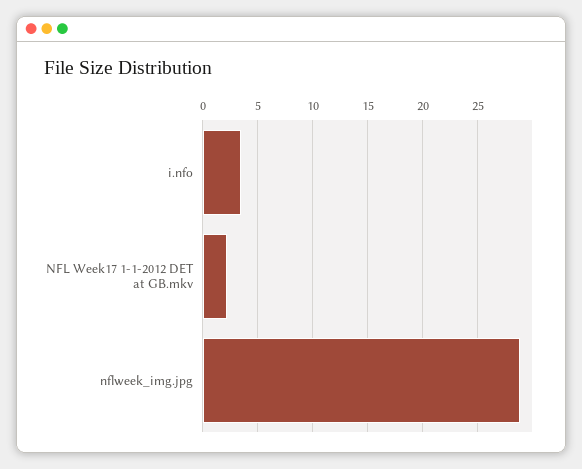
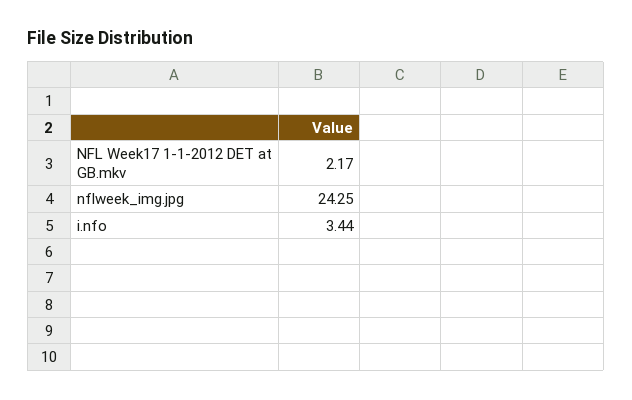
  {
    "i.nfo": 3.44,
    "NFL Week17 1-1-2012 DET at GB.mkv": 2.17,
-   "nflweek_img.jpg": 29
+   "nflweek_img.jpg": 24.25
  }

